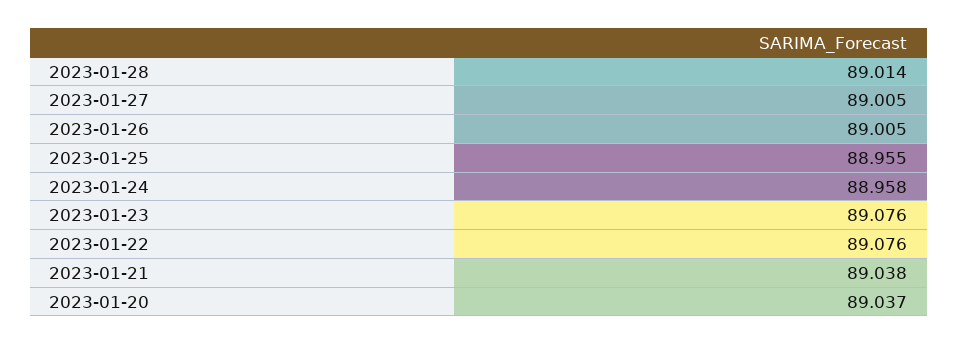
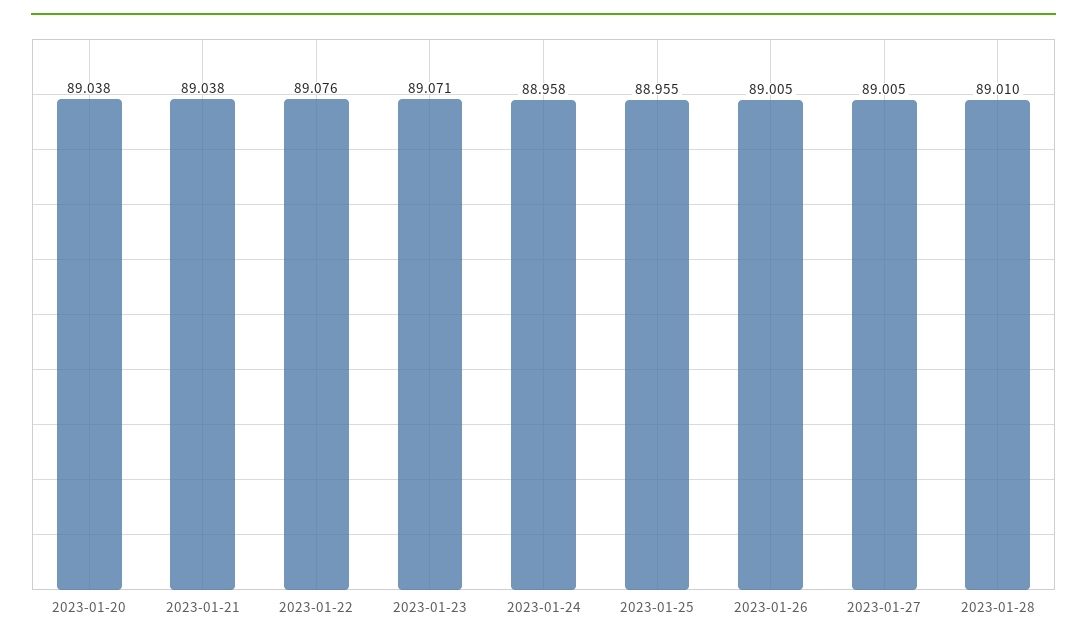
  {
-   "2023-01-28": 89.014,
+   "2023-01-28": 89.01,
    "2023-01-27": 89.005,
    "2023-01-26": 89.005,
    "2023-01-25": 88.955,
    "2023-01-24": 88.958,
-   "2023-01-23": 89.076,
+   "2023-01-23": 89.071,
    "2023-01-22": 89.076,
    "2023-01-21": 89.038,
-   "2023-01-20": 89.037
+   "2023-01-20": 89.038
  }

